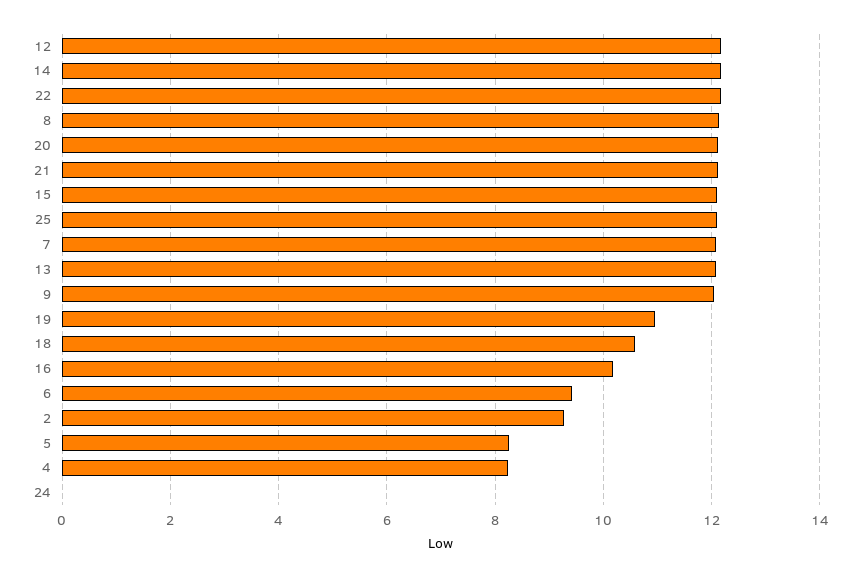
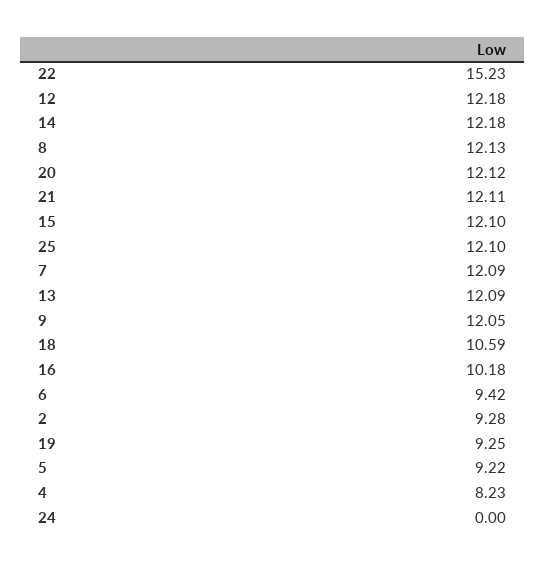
  {
    "12": 12.18,
    "14": 12.18,
-   "22": 12.2,
+   "22": 15.23,
    "8": 12.13,
    "20": 12.12,
    "21": 12.11,
    "15": 12.1,
    "25": 12.1,
    "7": 12.09,
    "13": 12.09,
    "9": 12.05,
-   "19": 11,
+   "19": 9.25,
    "18": 10.59,
    "16": 10.18,
    "6": 9.42,
    "2": 9.28,
-   "5": 8.2,
+   "5": 9.22,
    "4": 8.23,
    "24": 0
  }

